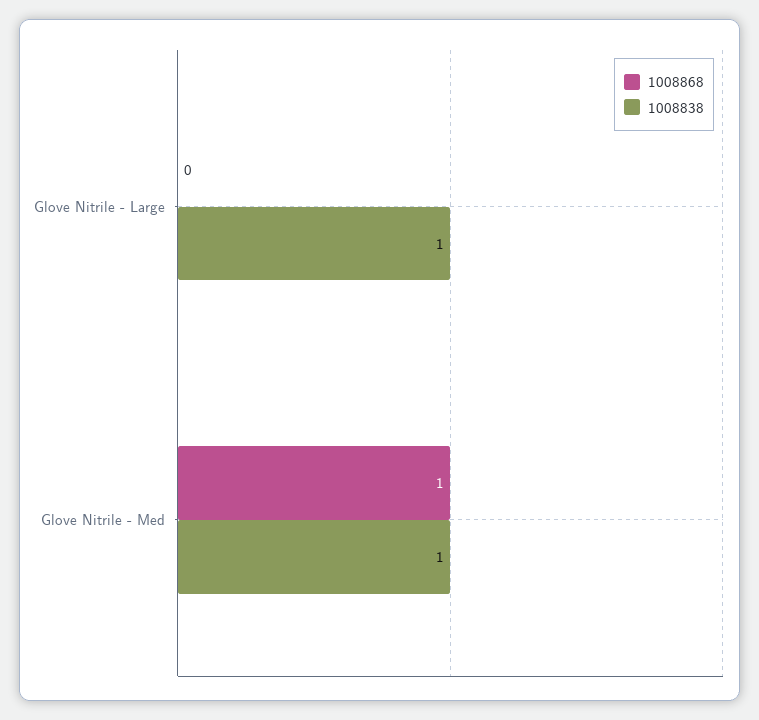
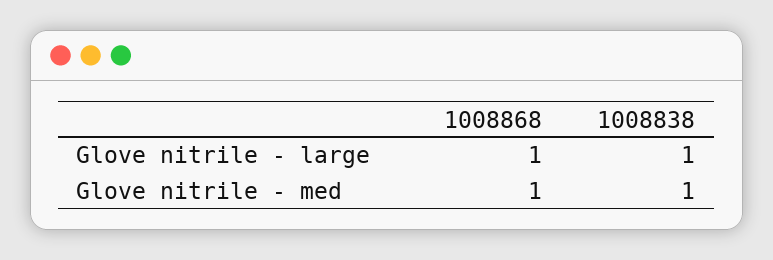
  {
    "1008868": {
-     "Glove Nitrile - Large": 0,
+     "Glove Nitrile - Large": 1,
      "Glove Nitrile - Med": 1
    },
    "1008838": {
      "Glove Nitrile - Large": 1,
      "Glove Nitrile - Med": 1
    }
  }

